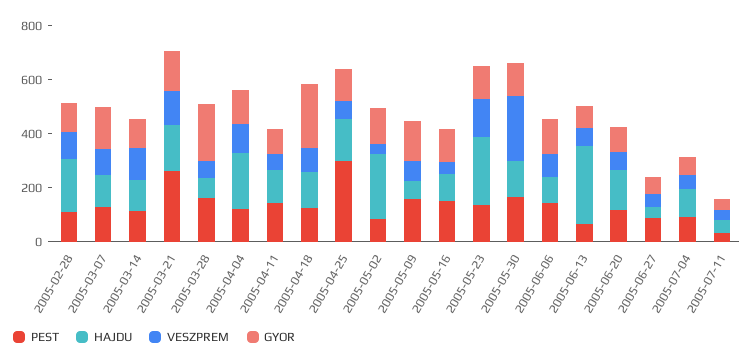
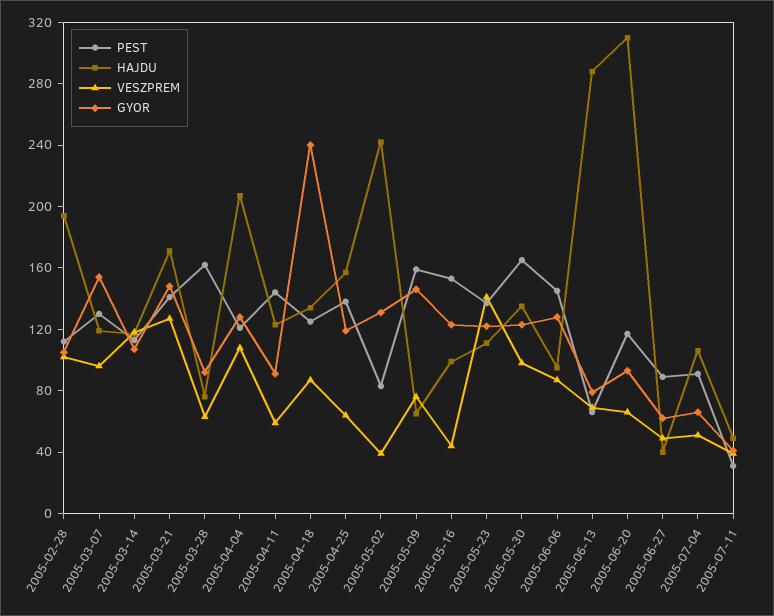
  {
    "PEST": {
      "2005-02-28": 110,
      "2005-03-07": 130,
      "2005-03-14": 110,
-     "2005-03-21": 250,
+     "2005-03-21": 140,
      "2005-03-28": 160,
      "2005-04-04": 120,
      "2005-04-11": 140,
      "2005-04-18": 130,
-     "2005-04-25": 300,
+     "2005-04-25": 140,
      "2005-05-02": 80,
      "2005-05-09": 160,
      "2005-05-16": 150,
      "2005-05-23": 140,
      "2005-05-30": 170,
      "2005-06-06": 150,
      "2005-06-13": 70,
      "2005-06-20": 120,
      "2005-06-27": 90,
      "2005-07-04": 90,
      "2005-07-11": 30
    },
    "HAJDU": {
      "2005-02-28": 190,
      "2005-03-07": 120,
      "2005-03-14": 120,
      "2005-03-21": 170,
      "2005-03-28": 80,
      "2005-04-04": 210,
      "2005-04-11": 120,
      "2005-04-18": 130,
      "2005-04-25": 160,
      "2005-05-02": 240,
      "2005-05-09": 70,
      "2005-05-16": 100,
-     "2005-05-23": 250,
+     "2005-05-23": 110,
      "2005-05-30": 140,
      "2005-06-06": 100,
      "2005-06-13": 290,
-     "2005-06-20": 150,
+     "2005-06-20": 310,
      "2005-06-27": 40,
      "2005-07-04": 110,
      "2005-07-11": 50
    },
    "VESZPREM": {
      "2005-02-28": 100,
      "2005-03-07": 100,
      "2005-03-14": 120,
      "2005-03-21": 130,
      "2005-03-28": 60,
      "2005-04-04": 110,
      "2005-04-11": 60,
      "2005-04-18": 90,
      "2005-04-25": 60,
      "2005-05-02": 40,
      "2005-05-09": 80,
      "2005-05-16": 40,
      "2005-05-23": 140,
-     "2005-05-30": 250,
+     "2005-05-30": 100,
      "2005-06-06": 90,
      "2005-06-13": 70,
      "2005-06-20": 70,
      "2005-06-27": 50,
      "2005-07-04": 50,
      "2005-07-11": 40
    },
    "GYOR": {
      "2005-02-28": 110,
      "2005-03-07": 150,
      "2005-03-14": 110,
      "2005-03-21": 150,
-     "2005-03-28": 200,
+     "2005-03-28": 90,
      "2005-04-04": 130,
      "2005-04-11": 90,
      "2005-04-18": 240,
      "2005-04-25": 120,
      "2005-05-02": 130,
      "2005-05-09": 150,
      "2005-05-16": 120,
      "2005-05-23": 120,
      "2005-05-30": 120,
      "2005-06-06": 130,
      "2005-06-13": 80,
      "2005-06-20": 90,
      "2005-06-27": 60,
      "2005-07-04": 70,
      "2005-07-11": 40
    }
  }

